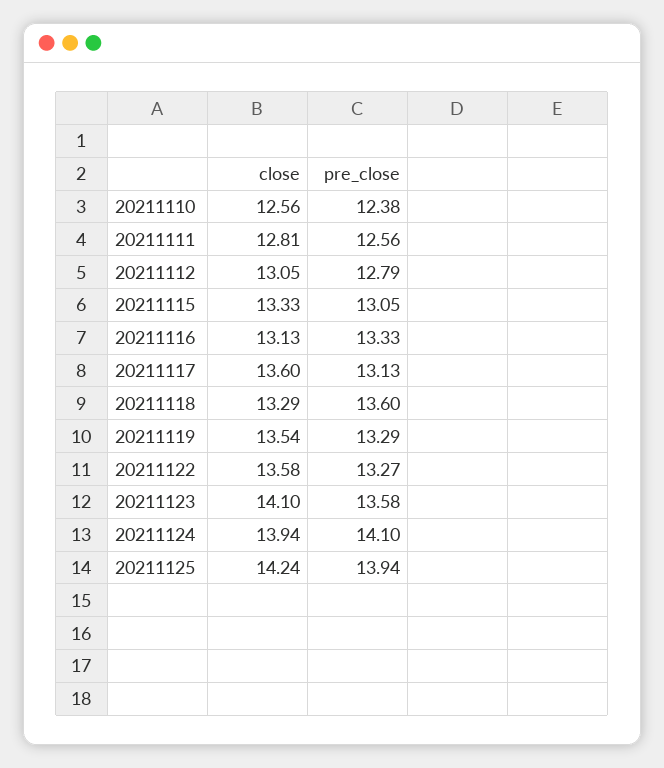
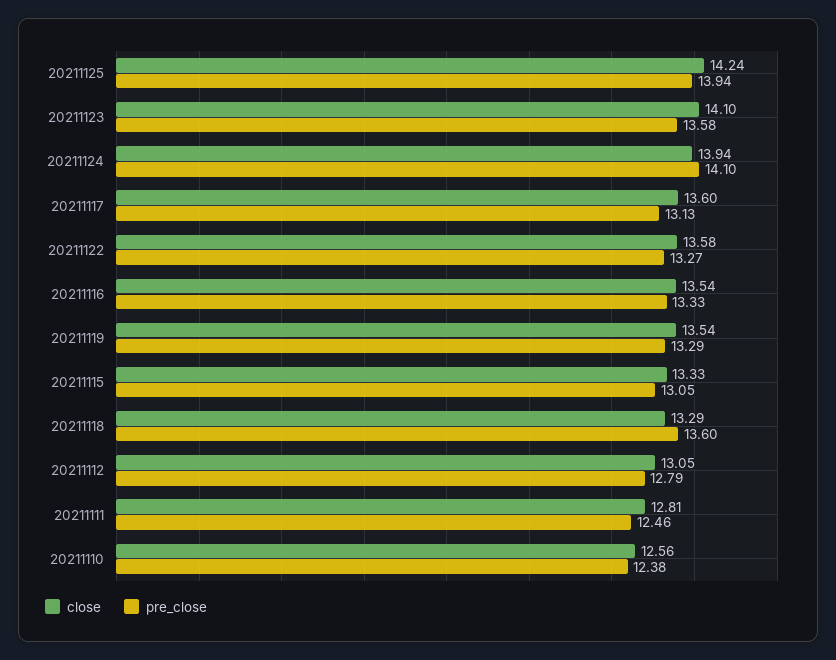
  {
    "close": {
      "20211110": 12.56,
      "20211111": 12.81,
      "20211112": 13.05,
      "20211115": 13.33,
-     "20211116": 13.13,
+     "20211116": 13.54,
      "20211117": 13.6,
      "20211118": 13.29,
      "20211119": 13.54,
      "20211122": 13.58,
      "20211123": 14.1,
      "20211124": 13.94,
      "20211125": 14.24
    },
    "pre_close": {
      "20211110": 12.38,
-     "20211111": 12.56,
+     "20211111": 12.46,
      "20211112": 12.79,
      "20211115": 13.05,
      "20211116": 13.33,
      "20211117": 13.13,
      "20211118": 13.6,
      "20211119": 13.29,
      "20211122": 13.27,
      "20211123": 13.58,
      "20211124": 14.1,
      "20211125": 13.94
    }
  }

